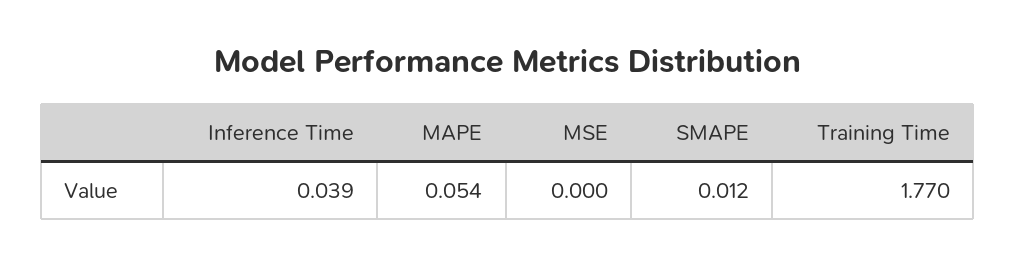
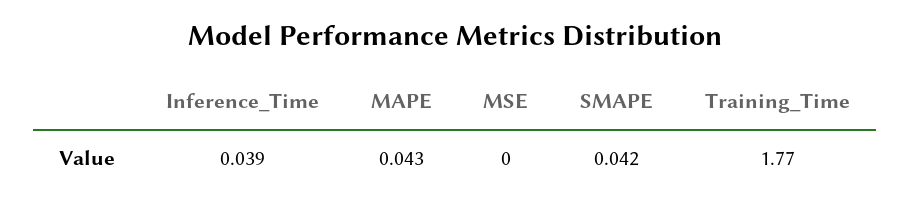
  {
    "Inference Time": 0.039,
-   "MAPE": 0.054,
+   "MAPE": 0.043,
    "MSE": 0,
-   "SMAPE": 0.012,
+   "SMAPE": 0.042,
    "Training Time": 1.77
  }

